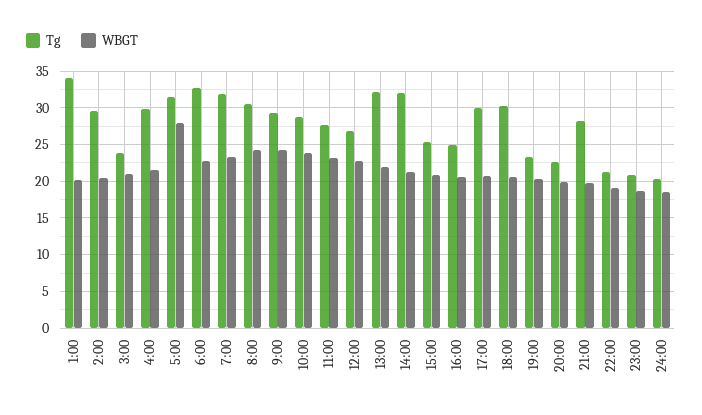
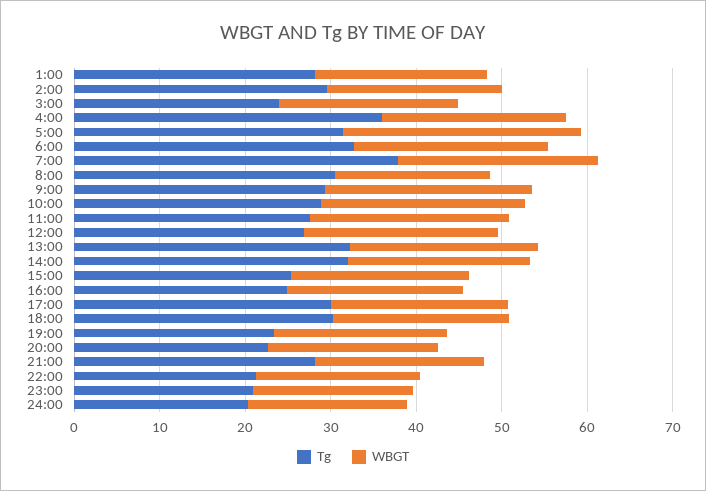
  {
    "Tg": {
-     "1:00": 34,
+     "1:00": 28,
      "2:00": 30,
      "3:00": 24,
-     "4:00": 30,
+     "4:00": 36,
      "5:00": 31,
      "6:00": 33,
-     "7:00": 32,
+     "7:00": 38,
      "8:00": 31,
      "9:00": 29,
      "10:00": 29,
      "11:00": 28,
      "12:00": 27,
      "13:00": 32,
      "14:00": 32,
      "15:00": 25,
      "16:00": 25,
      "17:00": 30,
      "18:00": 30,
      "19:00": 23,
      "20:00": 23,
      "21:00": 28,
      "22:00": 21,
      "23:00": 21,
      "24:00": 20
    },
    "WBGT": {
      "1:00": 20,
      "2:00": 21,
      "3:00": 21,
      "4:00": 22,
      "5:00": 28,
      "6:00": 23,
      "7:00": 23,
-     "8:00": 24,
+     "8:00": 18,
      "9:00": 24,
      "10:00": 24,
      "11:00": 23,
      "12:00": 23,
      "13:00": 22,
      "14:00": 21,
      "15:00": 21,
      "16:00": 21,
      "17:00": 21,
      "18:00": 21,
      "19:00": 20,
      "20:00": 20,
      "21:00": 20,
      "22:00": 19,
      "23:00": 19,
      "24:00": 19
    }
  }

